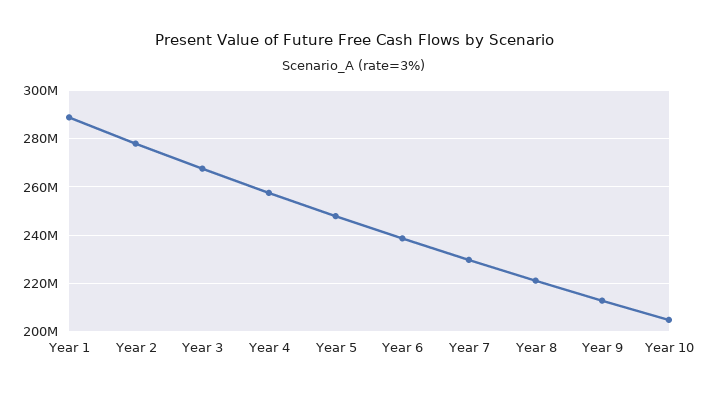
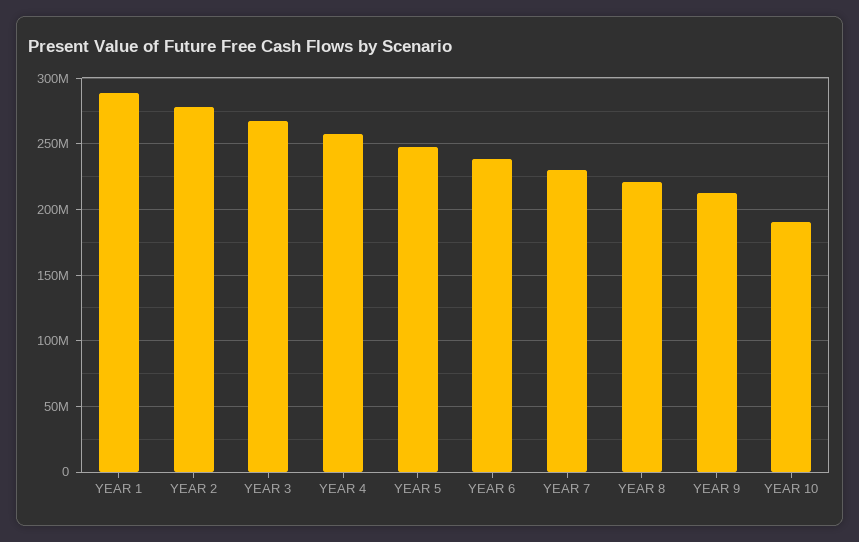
  {
    "Year 1": 290000000,
    "Year 2": 277500000,
    "Year 3": 267500000,
    "Year 4": 257500000,
    "Year 5": 247500000,
    "Year 6": 237500000,
    "Year 7": 230000000,
    "Year 8": 220000000,
    "Year 9": 212500000,
-   "Year 10": 205000000
+   "Year 10": 190000000
  }

